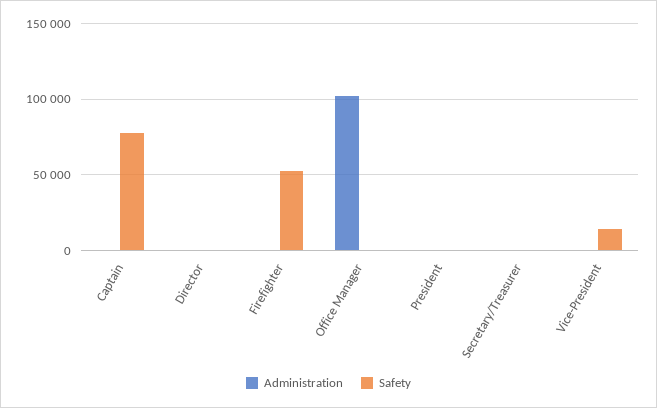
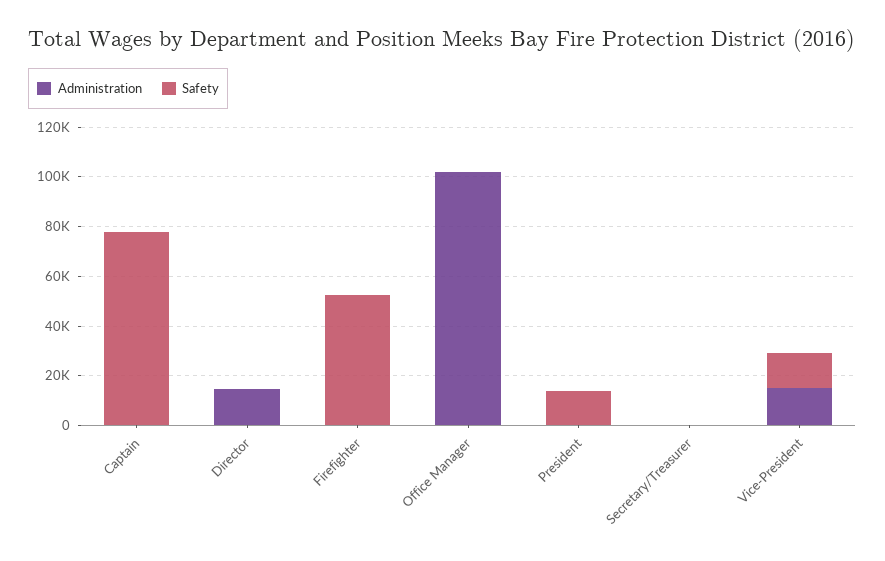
  {
    "Administration": {
      "Captain": 0,
-     "Director": 0,
+     "Director": 15000,
      "Firefighter": 0,
      "Office Manager": 100000,
      "President": 0,
      "Secretary/Treasurer": 0,
-     "Vice-President": 0
+     "Vice-President": 15000
    },
    "Safety": {
      "Captain": 80000,
      "Director": 0,
      "Firefighter": 55000,
      "Office Manager": 0,
-     "President": 0,
+     "President": 15000,
      "Secretary/Treasurer": 0,
      "Vice-President": 15000
    }
  }

